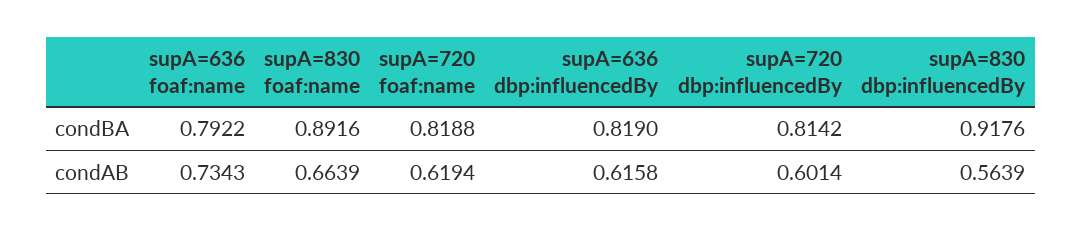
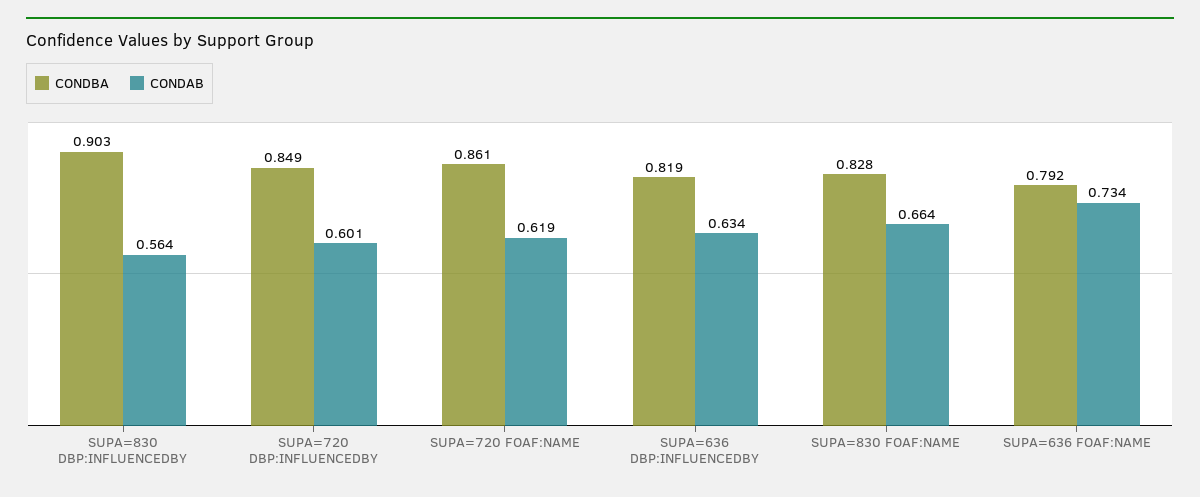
  {
    "condBA": {
      "supA=636 foaf:name": 0.7922,
-     "supA=830 foaf:name": 0.8916,
+     "supA=830 foaf:name": 0.828,
-     "supA=720 foaf:name": 0.8188,
+     "supA=720 foaf:name": 0.861,
      "supA=636 dbp:influencedBy": 0.819,
-     "supA=720 dbp:influencedBy": 0.8142,
+     "supA=720 dbp:influencedBy": 0.849,
-     "supA=830 dbp:influencedBy": 0.9176
+     "supA=830 dbp:influencedBy": 0.903
    },
    "condAB": {
      "supA=636 foaf:name": 0.7343,
      "supA=830 foaf:name": 0.6639,
      "supA=720 foaf:name": 0.6194,
-     "supA=636 dbp:influencedBy": 0.6158,
+     "supA=636 dbp:influencedBy": 0.634,
      "supA=720 dbp:influencedBy": 0.6014,
      "supA=830 dbp:influencedBy": 0.5639
    }
  }

